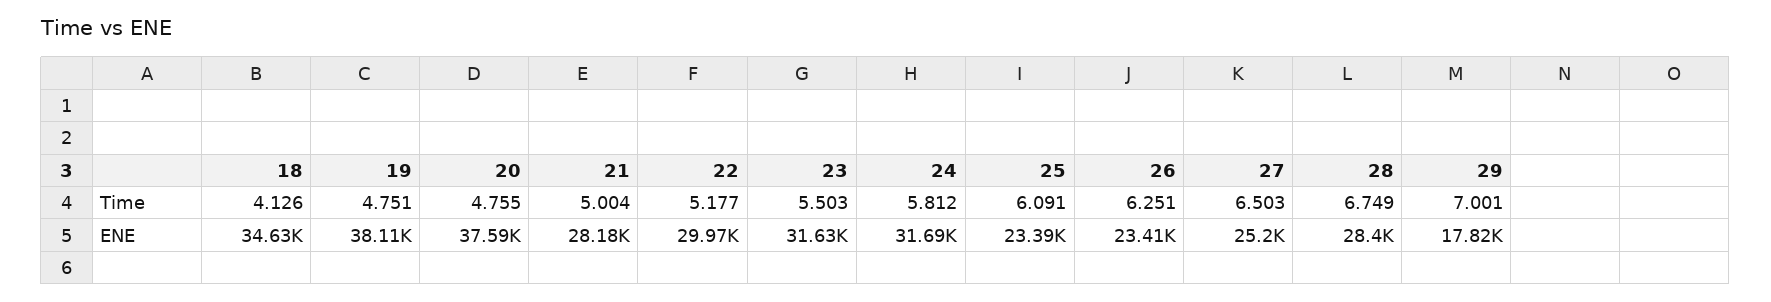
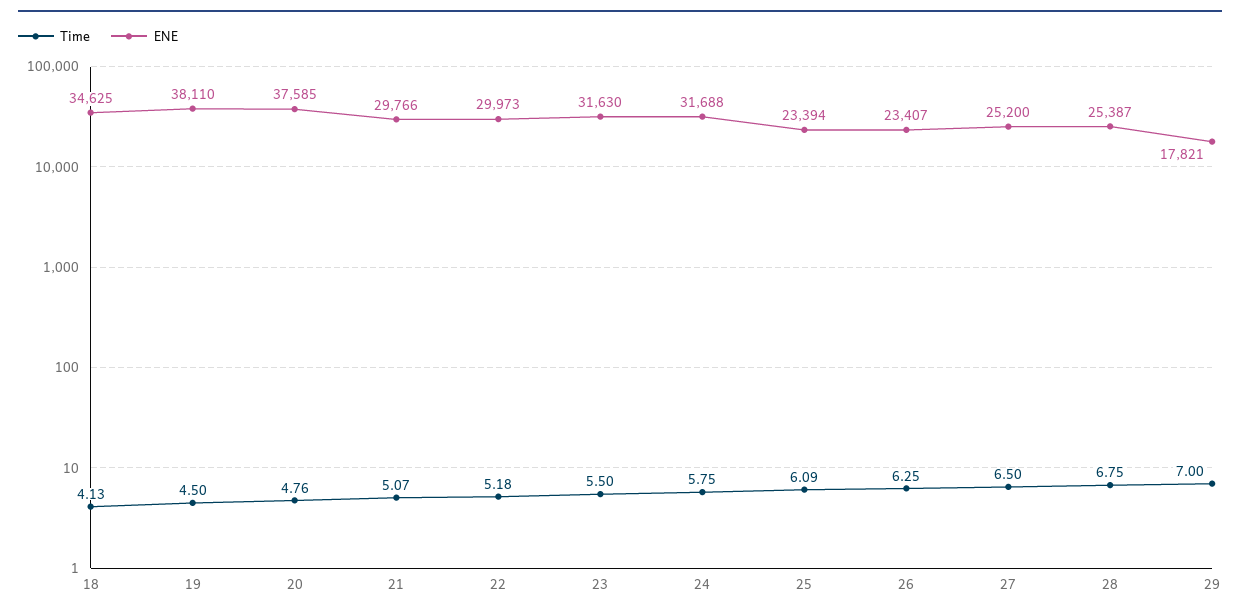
  {
    "Time": {
      "18": 4.126,
-     "19": 4.751,
+     "19": 4.5,
      "20": 4.755,
-     "21": 5.004,
+     "21": 5.07,
      "22": 5.177,
      "23": 5.503,
-     "24": 5.812,
+     "24": 5.75,
      "25": 6.091,
      "26": 6.251,
      "27": 6.503,
      "28": 6.749,
      "29": 7.001
    },
    "ENE": {
      "18": 34625,
      "19": 38110,
      "20": 37585,
-     "21": 28180,
+     "21": 29766,
      "22": 29973,
      "23": 31630,
      "24": 31688,
      "25": 23394,
      "26": 23407,
      "27": 25200,
-     "28": 28400,
+     "28": 25387,
      "29": 17821
    }
  }

